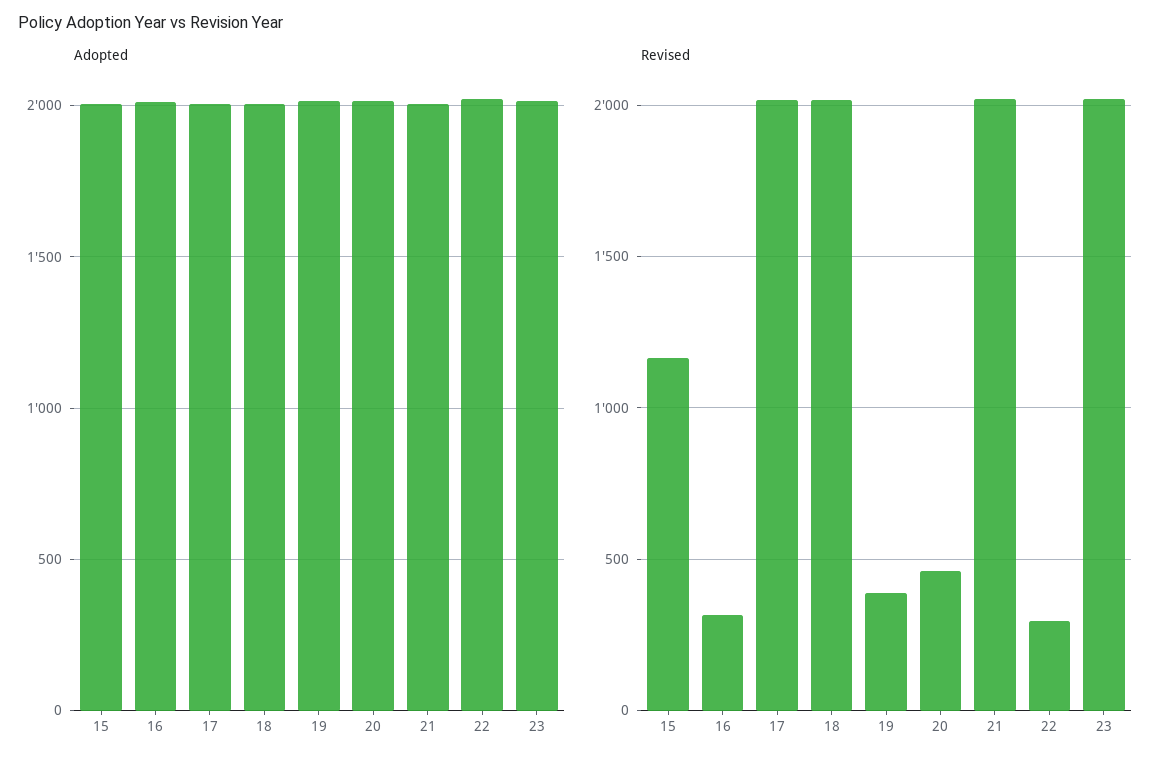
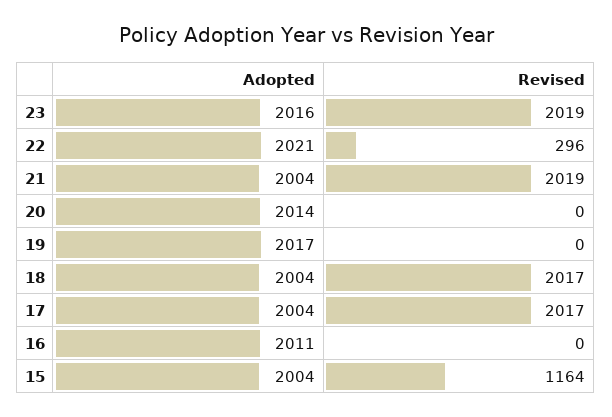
  {
    "Adopted": {
      "15": 2004,
      "16": 2011,
      "17": 2004,
      "18": 2004,
      "19": 2017,
      "20": 2014,
      "21": 2004,
      "22": 2021,
      "23": 2016
    },
    "Revised": {
      "15": 1164,
-     "16": 300,
+     "16": 0,
      "17": 2017,
      "18": 2017,
-     "19": 400,
+     "19": 0,
-     "20": 450,
+     "20": 0,
      "21": 2019,
      "22": 296,
      "23": 2019
    }
  }

